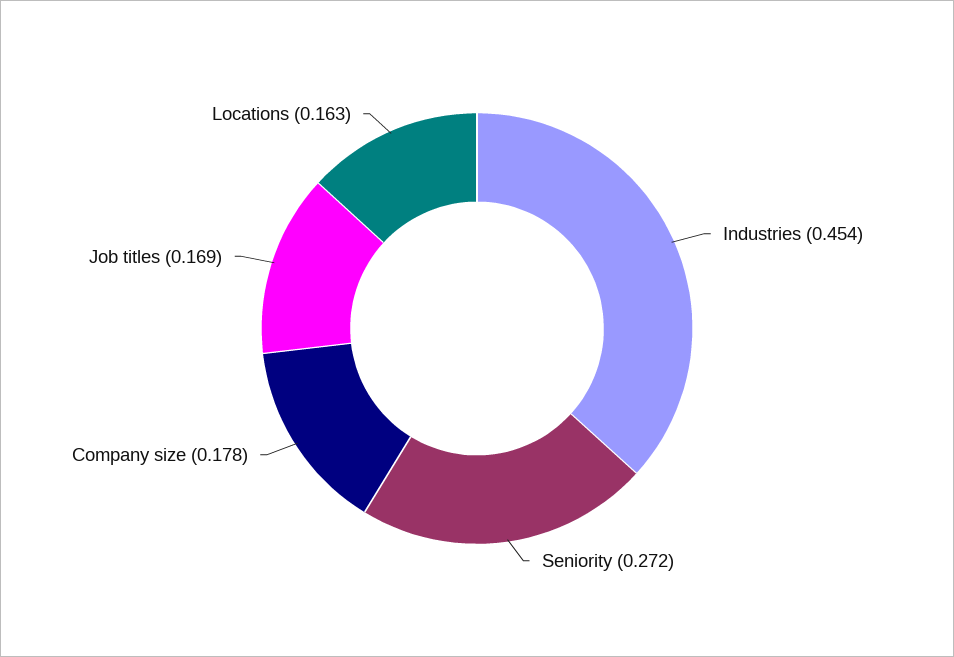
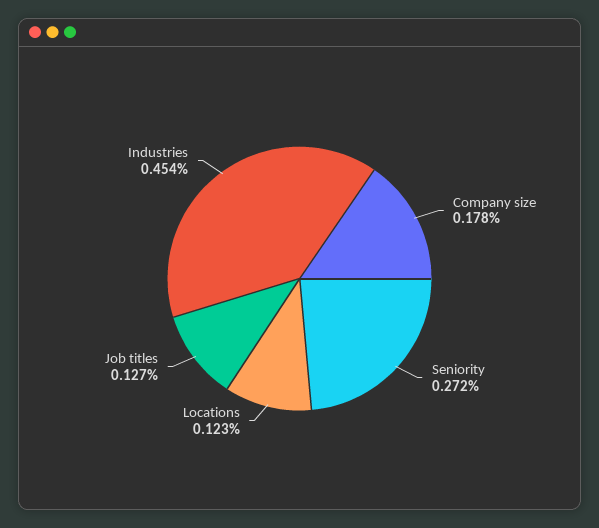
  {
    "Industries": 0.454,
    "Seniority": 0.272,
    "Company size": 0.178,
-   "Job titles": 0.169,
+   "Job titles": 0.127,
-   "Locations": 0.163
+   "Locations": 0.123
  }

